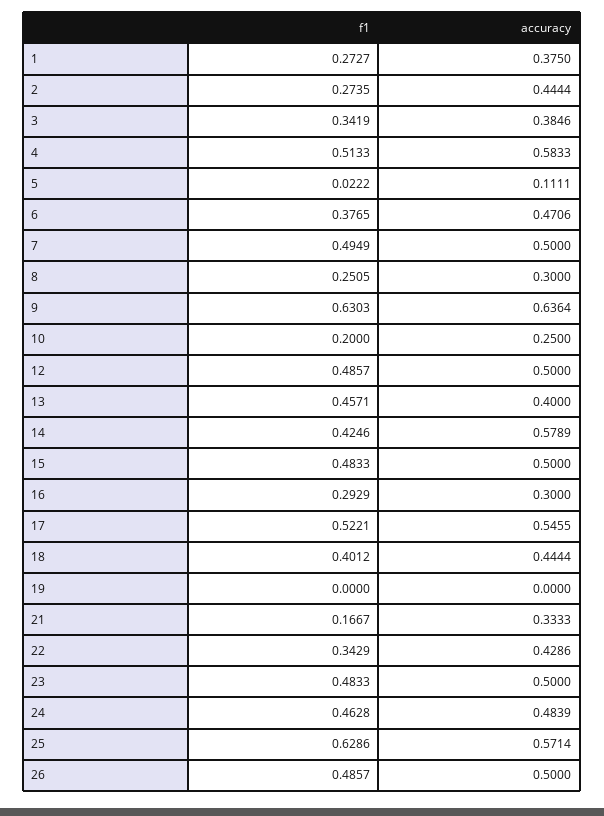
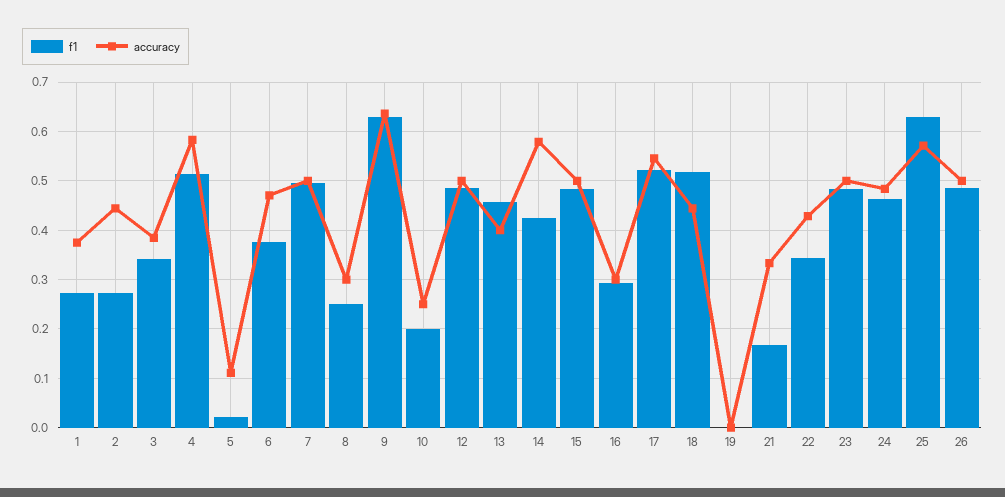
  {
    "f1": {
      "1": 0.2727,
      "2": 0.2735,
      "3": 0.3419,
      "4": 0.5133,
      "5": 0.0222,
      "6": 0.3765,
      "7": 0.4949,
      "8": 0.2505,
      "9": 0.6303,
      "10": 0.2,
      "12": 0.4857,
      "13": 0.4571,
      "14": 0.4246,
      "15": 0.4833,
      "16": 0.2929,
      "17": 0.5221,
-     "18": 0.4012,
+     "18": 0.52,
      "19": 0,
      "21": 0.1667,
      "22": 0.3429,
      "23": 0.4833,
      "24": 0.4628,
      "25": 0.6286,
      "26": 0.4857
    },
    "accuracy": {
      "1": 0.375,
      "2": 0.4444,
      "3": 0.3846,
      "4": 0.5833,
      "5": 0.1111,
      "6": 0.4706,
      "7": 0.5,
      "8": 0.3,
      "9": 0.6364,
      "10": 0.25,
      "12": 0.5,
      "13": 0.4,
      "14": 0.5789,
      "15": 0.5,
      "16": 0.3,
      "17": 0.5455,
      "18": 0.4444,
      "19": 0,
      "21": 0.3333,
      "22": 0.4286,
      "23": 0.5,
      "24": 0.4839,
      "25": 0.5714,
      "26": 0.5
    }
  }

